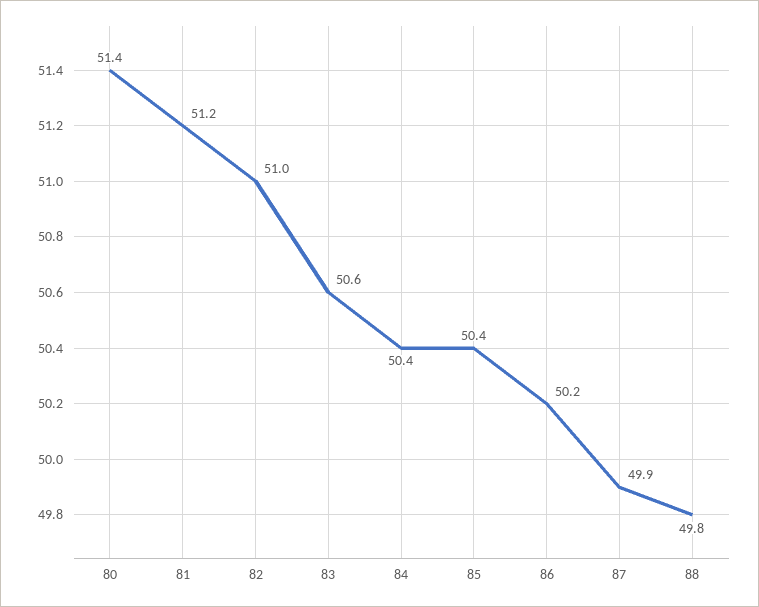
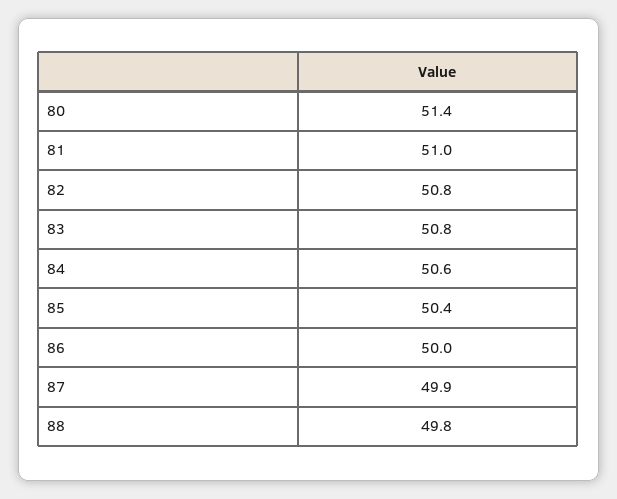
  {
    "80": 51.4,
-   "81": 51.2,
+   "81": 51,
-   "82": 51,
+   "82": 50.8,
-   "83": 50.6,
+   "83": 50.8,
-   "84": 50.4,
+   "84": 50.6,
    "85": 50.4,
-   "86": 50.2,
+   "86": 50,
    "87": 49.9,
    "88": 49.8
  }

